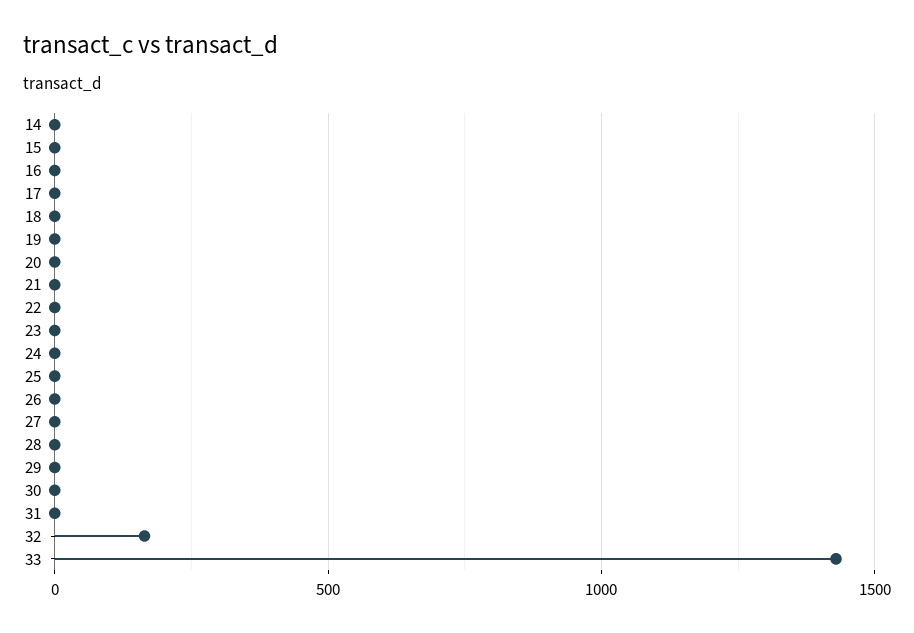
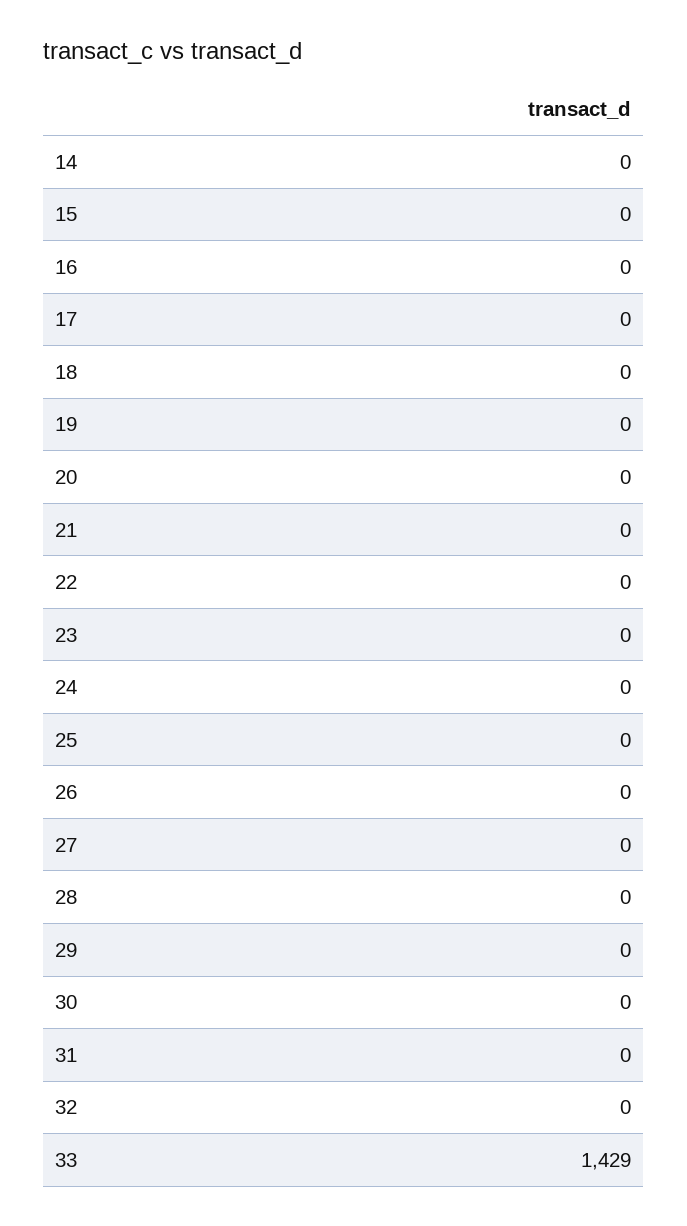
  {
    "14": 0,
    "15": 0,
    "16": 0,
    "17": 0,
    "18": 0,
    "19": 0,
    "20": 0,
    "21": 0,
    "22": 0,
    "23": 0,
    "24": 0,
    "25": 0,
    "26": 0,
    "27": 0,
    "28": 0,
    "29": 0,
    "30": 0,
    "31": 0,
-   "32": 150,
+   "32": 0,
    "33": 1429
  }

